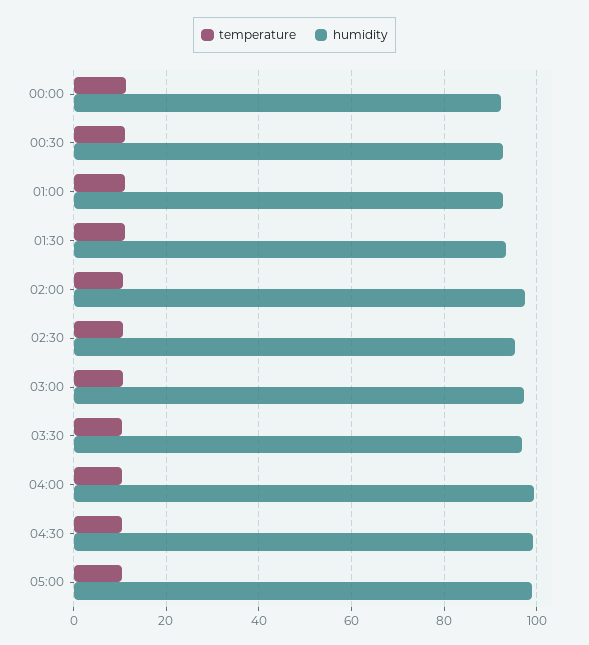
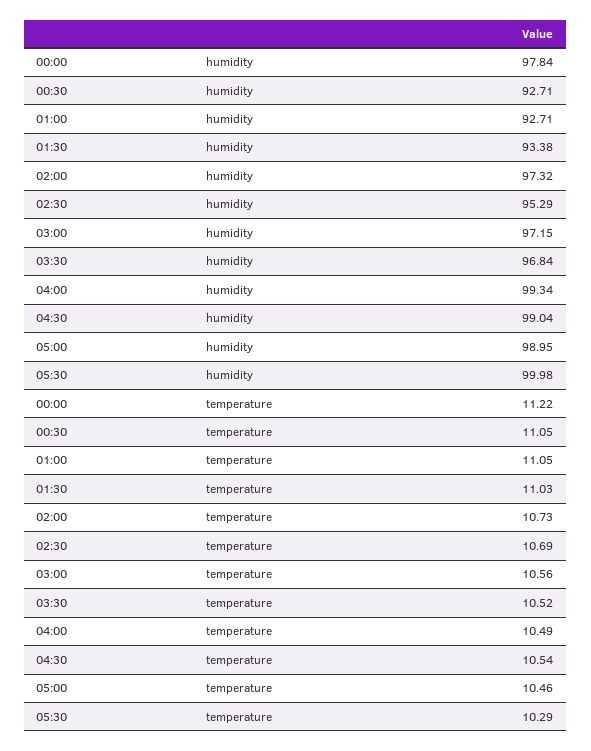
  {
    "temperature": {
      "00:00": 11.22,
      "00:30": 11.05,
      "01:00": 11.05,
      "01:30": 11.03,
      "02:00": 10.73,
      "02:30": 10.69,
      "03:00": 10.56,
      "03:30": 10.52,
      "04:00": 10.49,
      "04:30": 10.54,
-     "05:00": 10.46
+     "05:00": 10.46,
+     "05:30": 10.29
    },
    "humidity": {
-     "00:00": 92,
+     "00:00": 97.84,
      "00:30": 92.71,
      "01:00": 92.71,
      "01:30": 93.38,
      "02:00": 97.32,
      "02:30": 95.29,
      "03:00": 97.15,
      "03:30": 96.84,
      "04:00": 99.34,
      "04:30": 99.04,
-     "05:00": 98.95
+     "05:00": 98.95,
+     "05:30": 99.98
    }
  }

